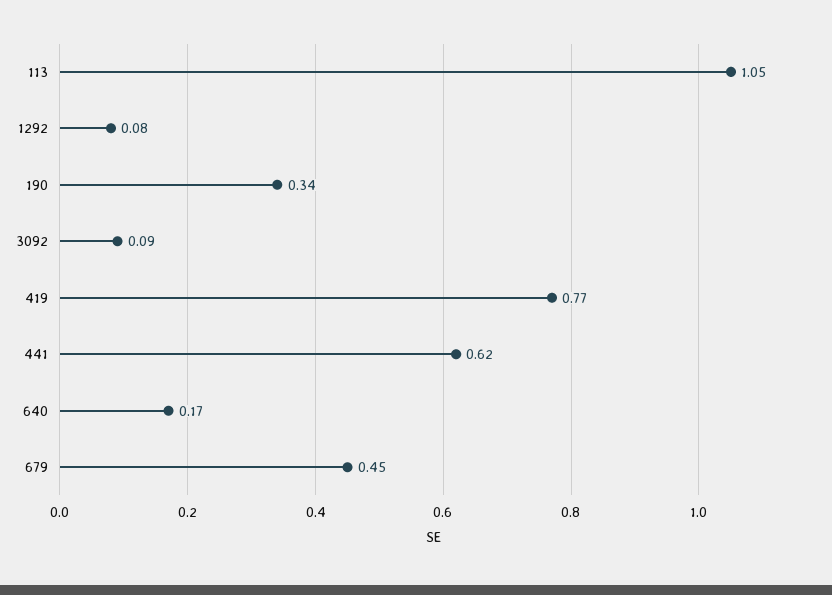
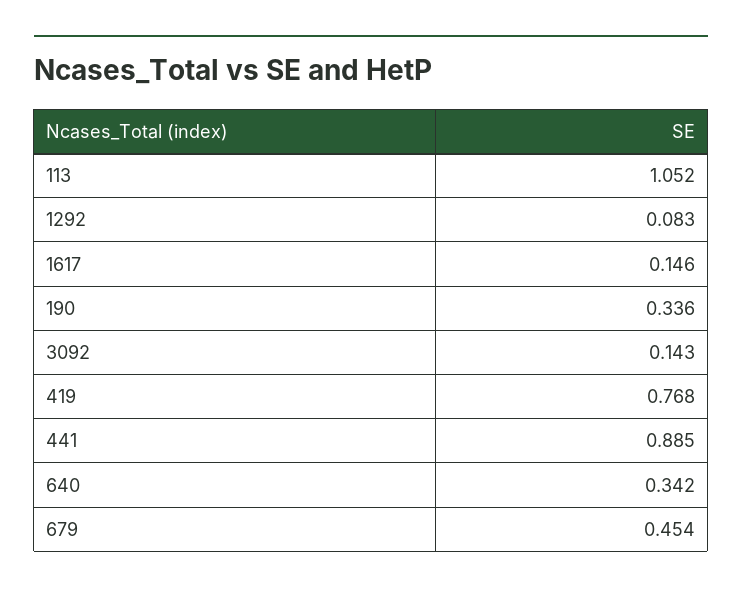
  {
    "113": 1.052,
    "1292": 0.083,
    "190": 0.336,
-   "3092": 0.09,
+   "3092": 0.143,
    "419": 0.768,
-   "441": 0.62,
+   "441": 0.885,
-   "640": 0.17,
+   "640": 0.342,
-   "679": 0.454
+   "679": 0.454,
+   "1617": 0.146
  }

